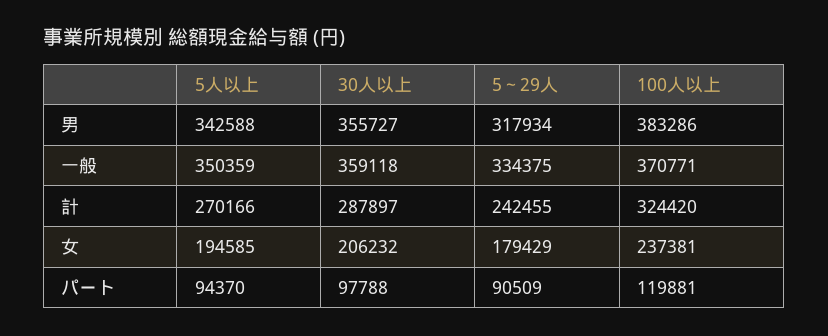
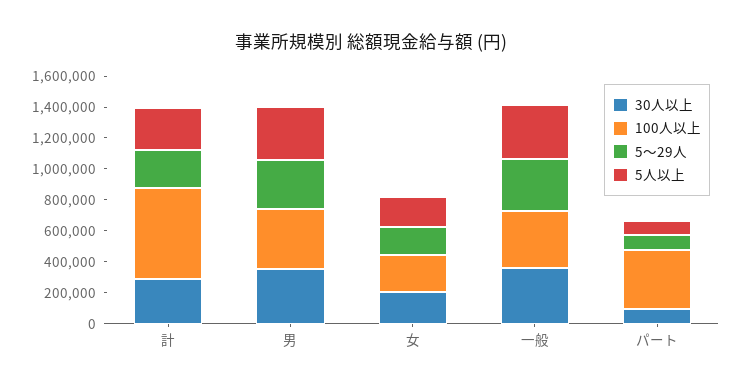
  {
    "5人以上": {
      "男": 342588,
      "一般": 350359,
      "計": 270166,
      "女": 194585,
      "パート": 94370
    },
    "30人以上": {
      "男": 355727,
      "一般": 359118,
      "計": 287897,
      "女": 206232,
      "パート": 97788
    },
    "5～29人": {
      "男": 317934,
      "一般": 334375,
      "計": 242455,
      "女": 179429,
      "パート": 90509
    },
    "100人以上": {
      "男": 383286,
      "一般": 370771,
-     "計": 324420,
+     "計": 600000,
      "女": 237381,
-     "パート": 119881
+     "パート": 400000
    }
  }

